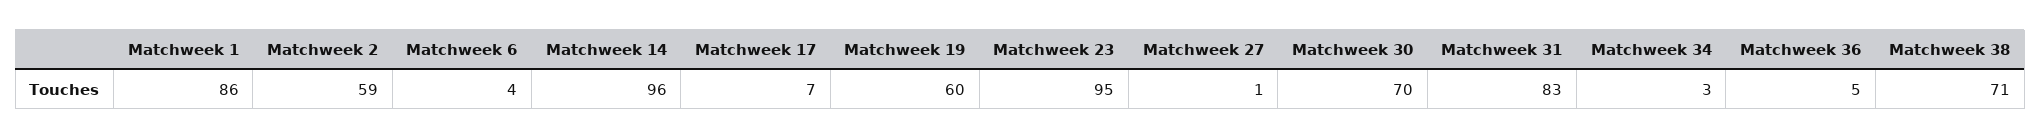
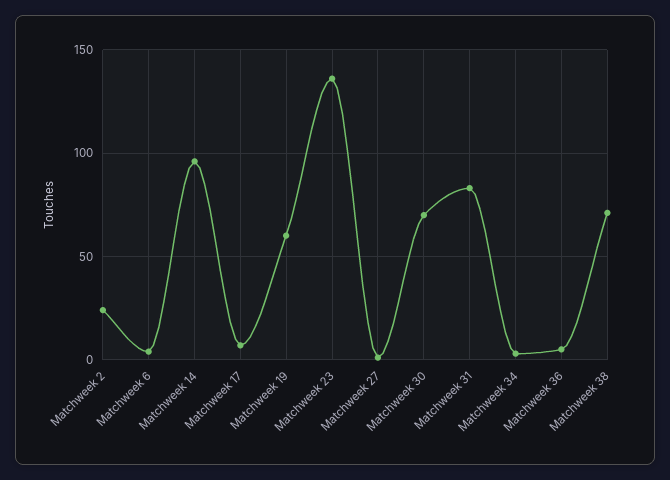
  {
-   "Matchweek 1": 86,
-   "Matchweek 2": 59,
+   "Matchweek 2": 25,
    "Matchweek 6": 4,
    "Matchweek 14": 96,
    "Matchweek 17": 7,
    "Matchweek 19": 60,
-   "Matchweek 23": 95,
+   "Matchweek 23": 135,
    "Matchweek 27": 1,
    "Matchweek 30": 70,
    "Matchweek 31": 83,
    "Matchweek 34": 3,
    "Matchweek 36": 5,
    "Matchweek 38": 71
  }

